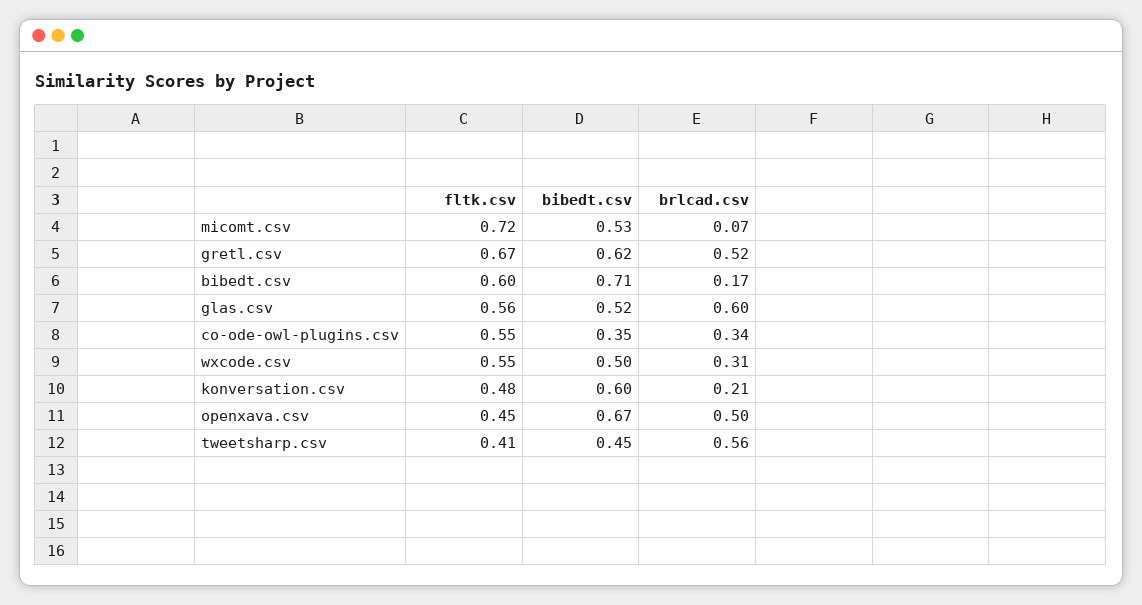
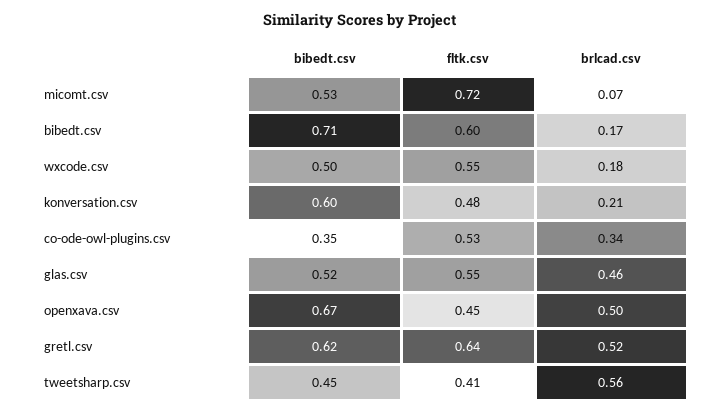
  {
    "fltk.csv": {
      "micomt.csv": 0.72,
-     "gretl.csv": 0.67,
+     "gretl.csv": 0.64,
      "bibedt.csv": 0.6,
-     "glas.csv": 0.56,
+     "glas.csv": 0.55,
-     "co-ode-owl-plugins.csv": 0.55,
+     "co-ode-owl-plugins.csv": 0.53,
      "wxcode.csv": 0.55,
      "konversation.csv": 0.48,
      "openxava.csv": 0.45,
      "tweetsharp.csv": 0.41
    },
    "bibedt.csv": {
      "micomt.csv": 0.53,
      "gretl.csv": 0.62,
      "bibedt.csv": 0.71,
      "glas.csv": 0.52,
      "co-ode-owl-plugins.csv": 0.35,
      "wxcode.csv": 0.5,
      "konversation.csv": 0.6,
      "openxava.csv": 0.67,
      "tweetsharp.csv": 0.45
    },
    "brlcad.csv": {
      "micomt.csv": 0.07,
      "gretl.csv": 0.52,
      "bibedt.csv": 0.17,
-     "glas.csv": 0.6,
+     "glas.csv": 0.46,
      "co-ode-owl-plugins.csv": 0.34,
-     "wxcode.csv": 0.31,
+     "wxcode.csv": 0.18,
      "konversation.csv": 0.21,
      "openxava.csv": 0.5,
      "tweetsharp.csv": 0.56
    }
  }

